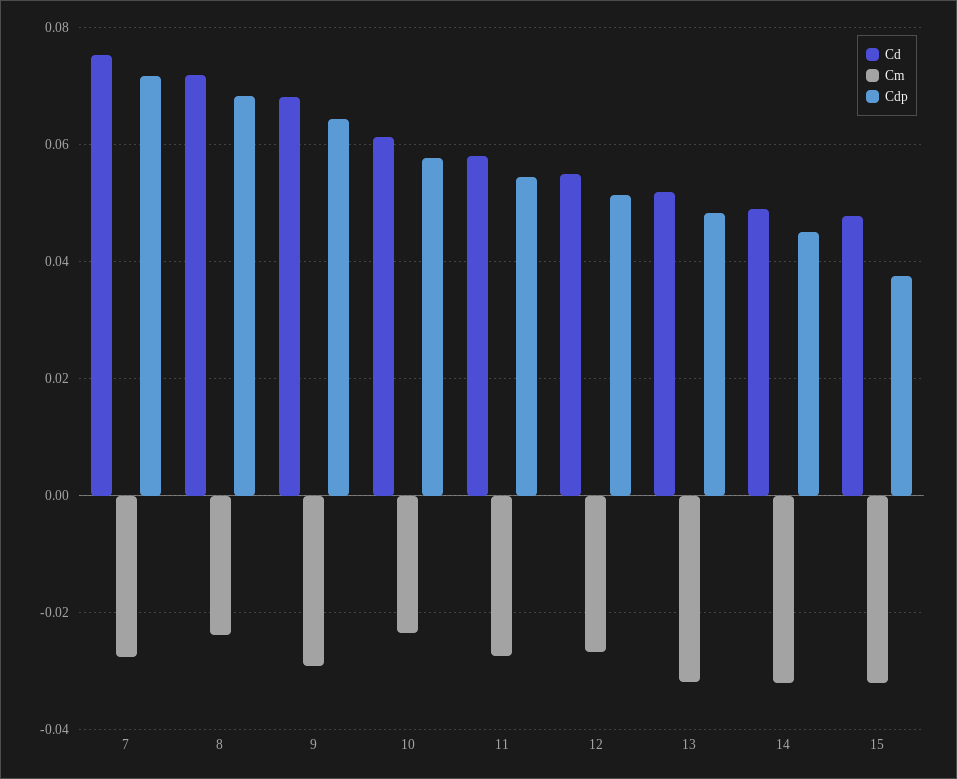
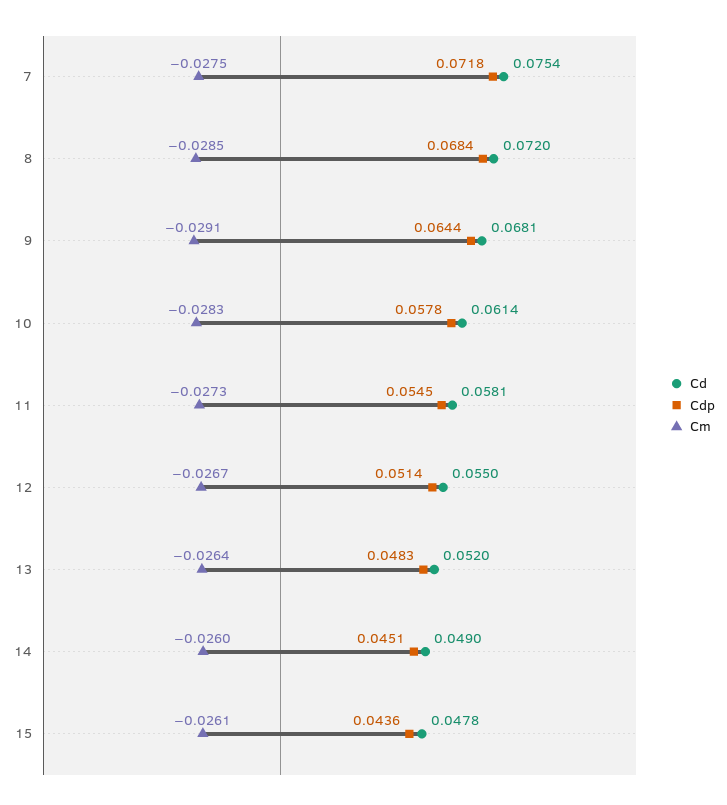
  {
    "Cd": {
      "7": 0.0754,
      "8": 0.072,
      "9": 0.0681,
      "10": 0.0614,
      "11": 0.0581,
      "12": 0.055,
      "13": 0.052,
      "14": 0.049,
      "15": 0.0478
    },
    "Cm": {
      "7": -0.0275,
-     "8": -0.024,
+     "8": -0.0285,
      "9": -0.0291,
-     "10": -0.024,
+     "10": -0.0283,
      "11": -0.0273,
      "12": -0.0267,
-     "13": -0.032,
+     "13": -0.0264,
-     "14": -0.032,
+     "14": -0.026,
-     "15": -0.032
+     "15": -0.0261
    },
    "Cdp": {
      "7": 0.0718,
      "8": 0.0684,
      "9": 0.0644,
      "10": 0.0578,
      "11": 0.0545,
      "12": 0.0514,
      "13": 0.0483,
      "14": 0.0451,
-     "15": 0.038
+     "15": 0.0436
    }
  }

